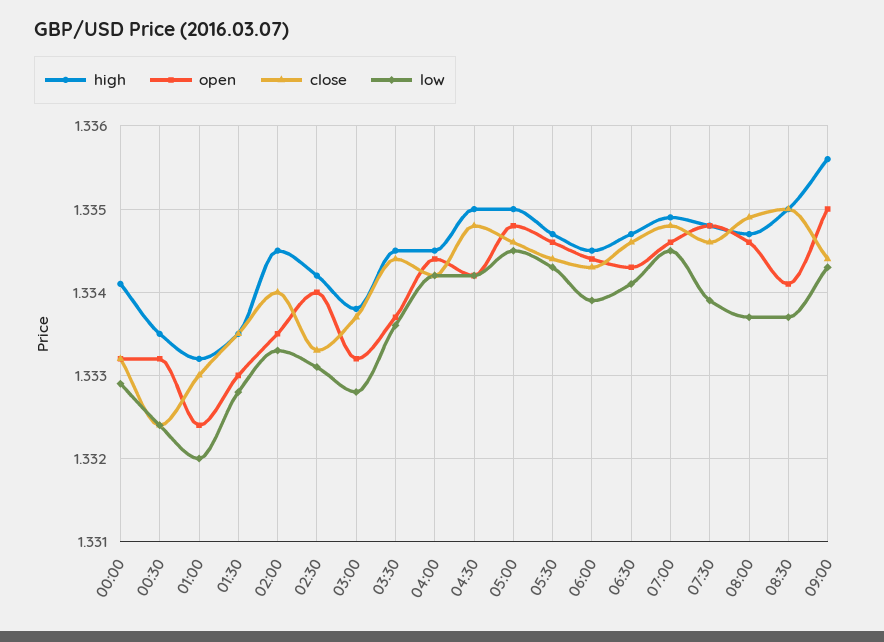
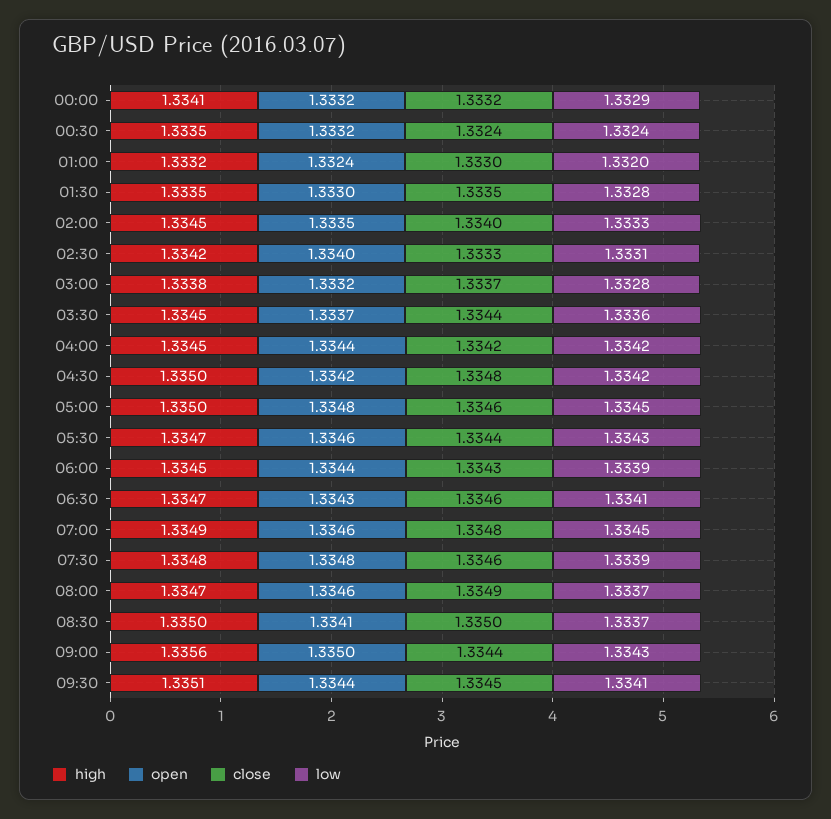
  {
    "high": {
      "00:00": 1.3341,
      "00:30": 1.3335,
      "01:00": 1.3332,
      "01:30": 1.3335,
      "02:00": 1.3345,
      "02:30": 1.3342,
      "03:00": 1.3338,
      "03:30": 1.3345,
      "04:00": 1.3345,
      "04:30": 1.335,
      "05:00": 1.335,
      "05:30": 1.3347,
      "06:00": 1.3345,
      "06:30": 1.3347,
      "07:00": 1.3349,
      "07:30": 1.3348,
      "08:00": 1.3347,
      "08:30": 1.335,
-     "09:00": 1.3356
+     "09:00": 1.3356,
+     "09:30": 1.3351
    },
    "open": {
      "00:00": 1.3332,
      "00:30": 1.3332,
      "01:00": 1.3324,
      "01:30": 1.333,
      "02:00": 1.3335,
      "02:30": 1.334,
      "03:00": 1.3332,
      "03:30": 1.3337,
      "04:00": 1.3344,
      "04:30": 1.3342,
      "05:00": 1.3348,
      "05:30": 1.3346,
      "06:00": 1.3344,
      "06:30": 1.3343,
      "07:00": 1.3346,
      "07:30": 1.3348,
      "08:00": 1.3346,
      "08:30": 1.3341,
-     "09:00": 1.335
+     "09:00": 1.335,
+     "09:30": 1.3344
    },
    "close": {
      "00:00": 1.3332,
      "00:30": 1.3324,
      "01:00": 1.333,
      "01:30": 1.3335,
      "02:00": 1.334,
      "02:30": 1.3333,
      "03:00": 1.3337,
      "03:30": 1.3344,
      "04:00": 1.3342,
      "04:30": 1.3348,
      "05:00": 1.3346,
      "05:30": 1.3344,
      "06:00": 1.3343,
      "06:30": 1.3346,
      "07:00": 1.3348,
      "07:30": 1.3346,
      "08:00": 1.3349,
      "08:30": 1.335,
-     "09:00": 1.3344
+     "09:00": 1.3344,
+     "09:30": 1.3345
    },
    "low": {
      "00:00": 1.3329,
      "00:30": 1.3324,
      "01:00": 1.332,
      "01:30": 1.3328,
      "02:00": 1.3333,
      "02:30": 1.3331,
      "03:00": 1.3328,
      "03:30": 1.3336,
      "04:00": 1.3342,
      "04:30": 1.3342,
      "05:00": 1.3345,
      "05:30": 1.3343,
      "06:00": 1.3339,
      "06:30": 1.3341,
      "07:00": 1.3345,
      "07:30": 1.3339,
      "08:00": 1.3337,
      "08:30": 1.3337,
-     "09:00": 1.3343
+     "09:00": 1.3343,
+     "09:30": 1.3341
    }
  }

